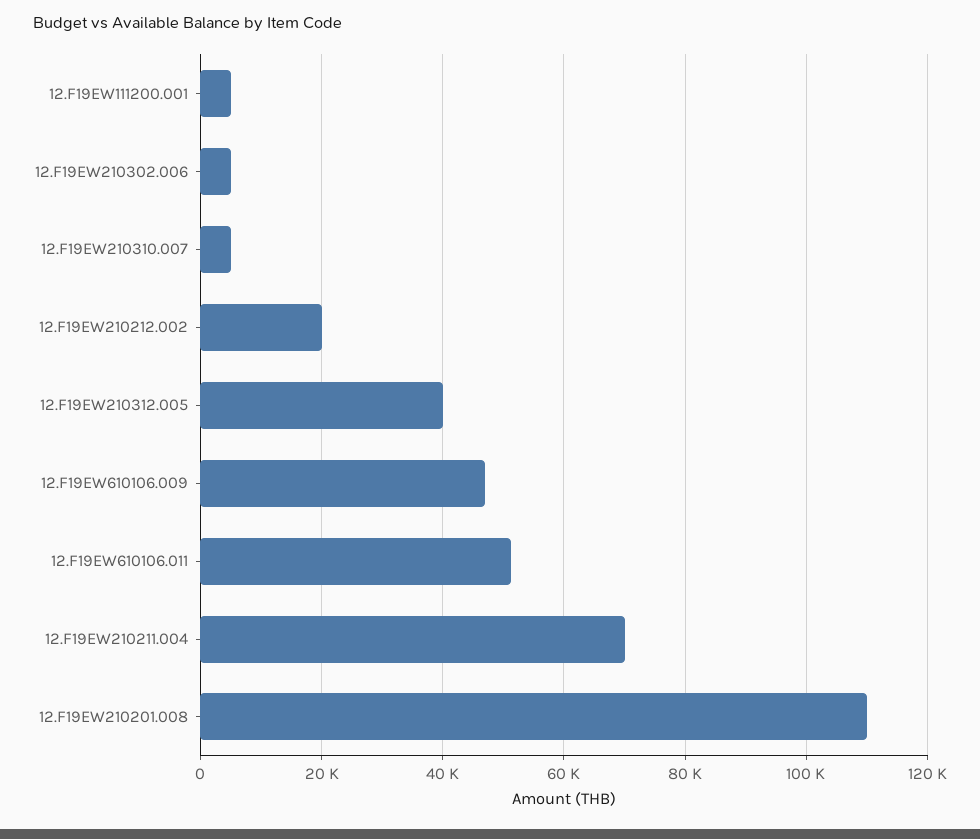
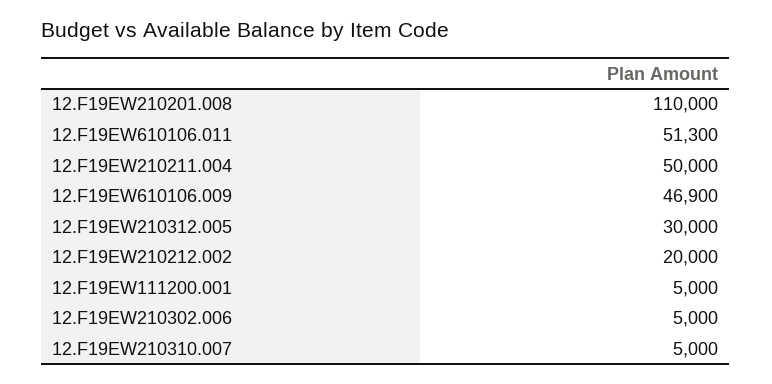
  {
    "12.F19EW111200.001": 5000,
    "12.F19EW210302.006": 5000,
    "12.F19EW210310.007": 5000,
    "12.F19EW210212.002": 20000,
-   "12.F19EW210312.005": 40000,
+   "12.F19EW210312.005": 30000,
    "12.F19EW610106.009": 46900,
    "12.F19EW610106.011": 51300,
-   "12.F19EW210211.004": 70000,
+   "12.F19EW210211.004": 50000,
    "12.F19EW210201.008": 110000
  }

